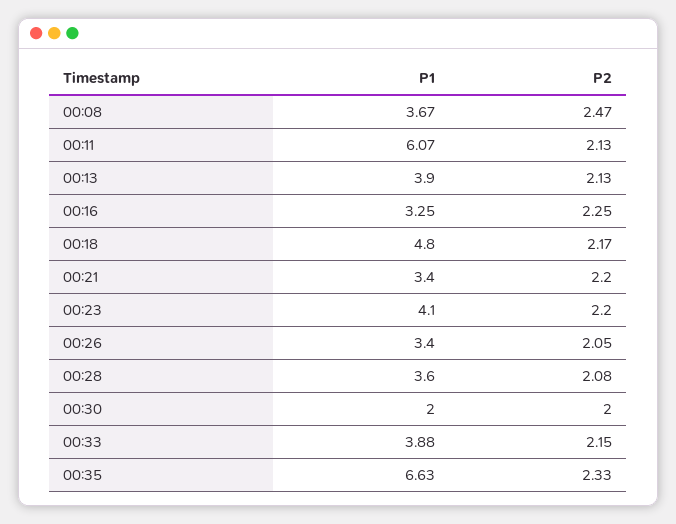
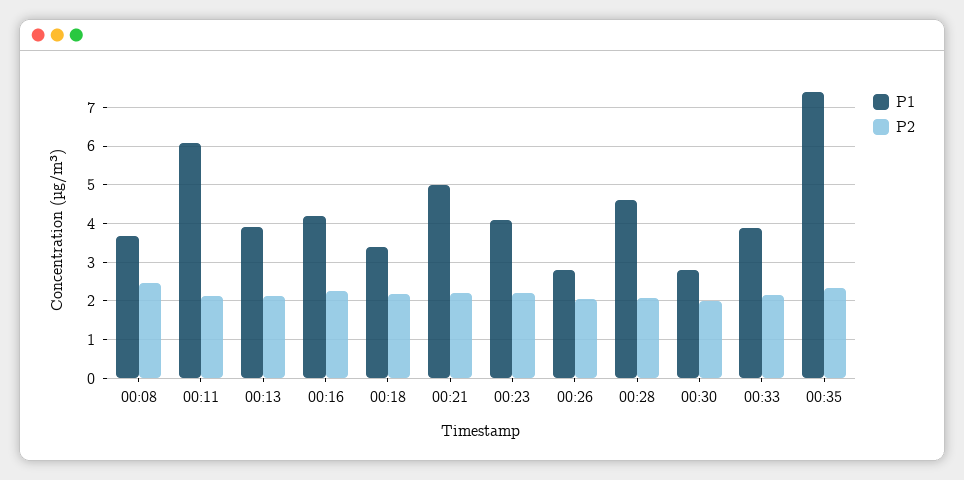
  {
    "P1": {
      "00:08": 3.67,
      "00:11": 6.07,
      "00:13": 3.9,
-     "00:16": 3.25,
+     "00:16": 4.2,
-     "00:18": 4.8,
+     "00:18": 3.4,
-     "00:21": 3.4,
+     "00:21": 5,
      "00:23": 4.1,
-     "00:26": 3.4,
+     "00:26": 2.8,
-     "00:28": 3.6,
+     "00:28": 4.6,
-     "00:30": 2,
+     "00:30": 2.8,
      "00:33": 3.88,
-     "00:35": 6.63
+     "00:35": 7.4
    },
    "P2": {
      "00:08": 2.47,
      "00:11": 2.13,
      "00:13": 2.13,
      "00:16": 2.25,
      "00:18": 2.17,
      "00:21": 2.2,
      "00:23": 2.2,
      "00:26": 2.05,
      "00:28": 2.08,
      "00:30": 2,
      "00:33": 2.15,
      "00:35": 2.33
    }
  }

